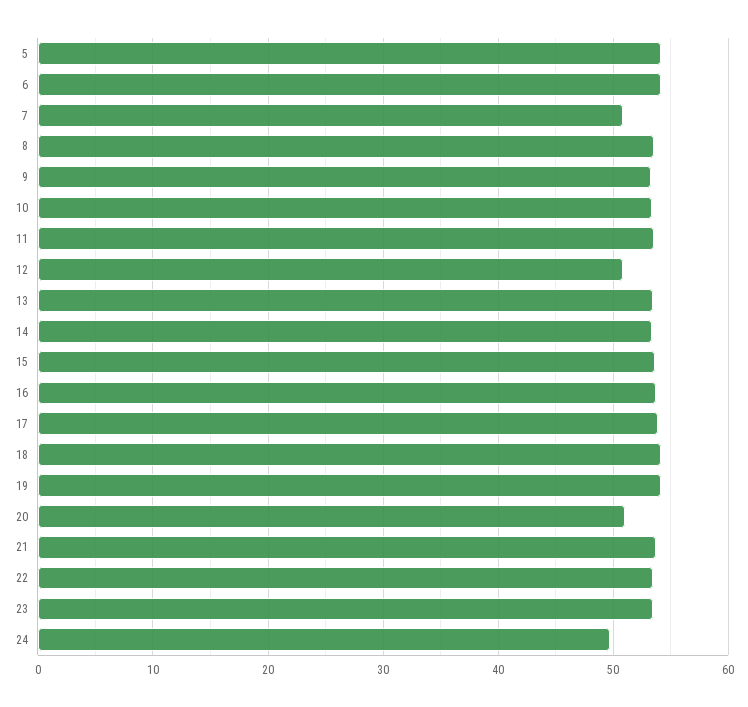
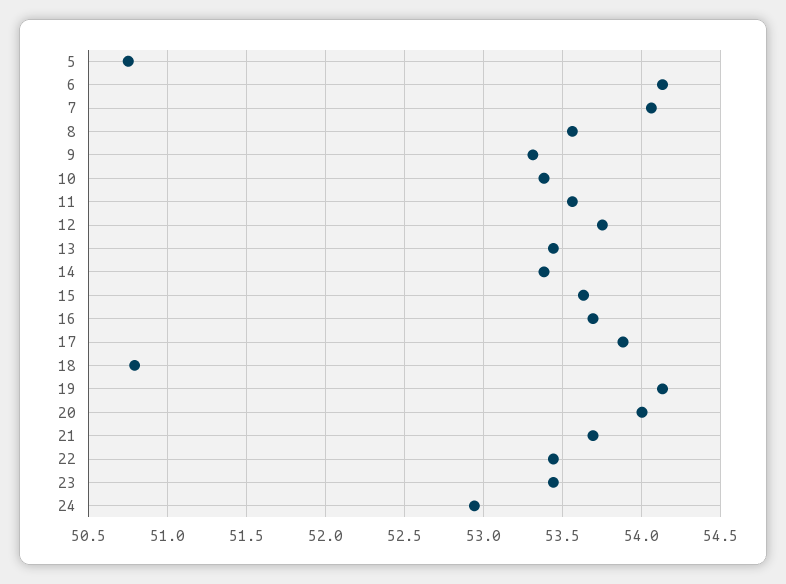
  {
-   "5": 54,
+   "5": 50.75,
    "6": 54.15,
-   "7": 51,
+   "7": 54.05,
    "8": 53.55,
    "9": 53.3,
    "10": 53.4,
    "11": 53.55,
-   "12": 51,
+   "12": 53.75,
    "13": 53.45,
    "14": 53.4,
    "15": 53.65,
    "16": 53.7,
    "17": 53.9,
-   "18": 54,
+   "18": 50.8,
    "19": 54.15,
-   "20": 51,
+   "20": 54,
    "21": 53.7,
    "22": 53.45,
    "23": 53.45,
-   "24": 50
+   "24": 52.95
  }

